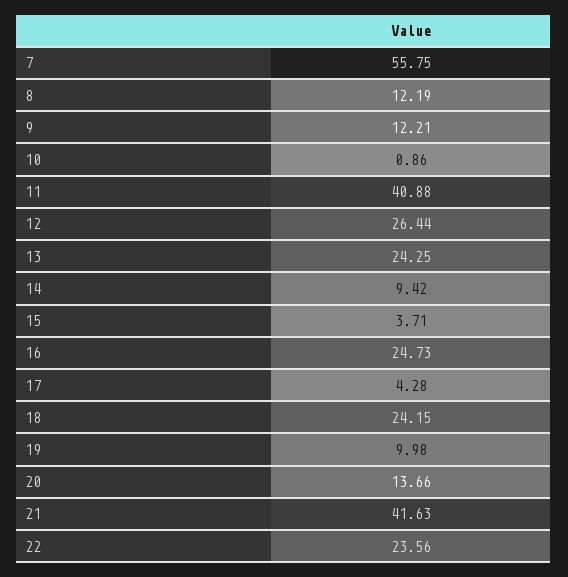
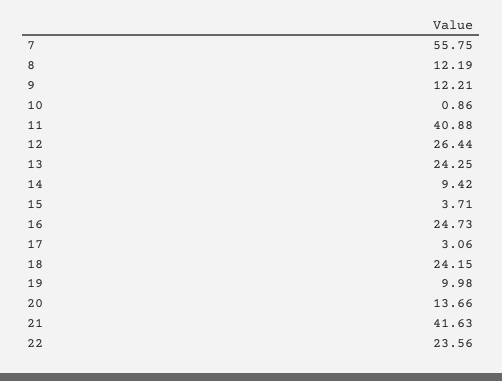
  {
    "7": 55.75,
    "8": 12.19,
    "9": 12.21,
    "10": 0.86,
    "11": 40.88,
    "12": 26.44,
    "13": 24.25,
    "14": 9.42,
    "15": 3.71,
    "16": 24.73,
-   "17": 4.28,
+   "17": 3.06,
    "18": 24.15,
    "19": 9.98,
    "20": 13.66,
    "21": 41.63,
    "22": 23.56
  }

